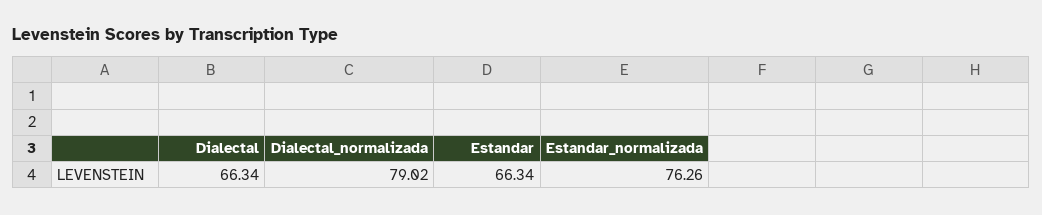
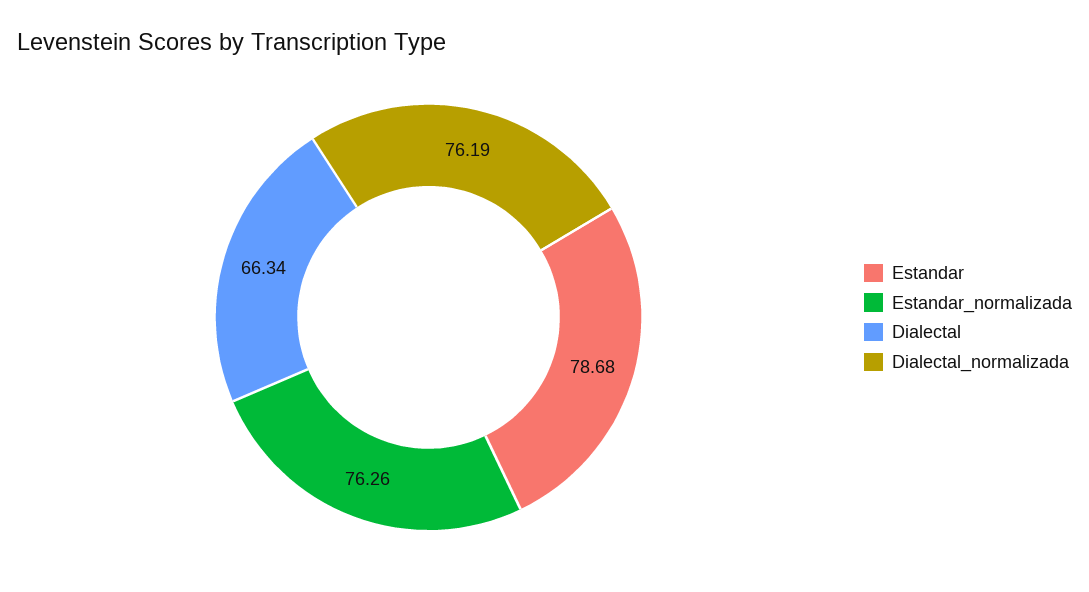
  {
    "Dialectal": 66.34,
-   "Dialectal_normalizada": 79.02,
+   "Dialectal_normalizada": 76.19,
-   "Estandar": 66.34,
+   "Estandar": 78.68,
    "Estandar_normalizada": 76.26
  }

